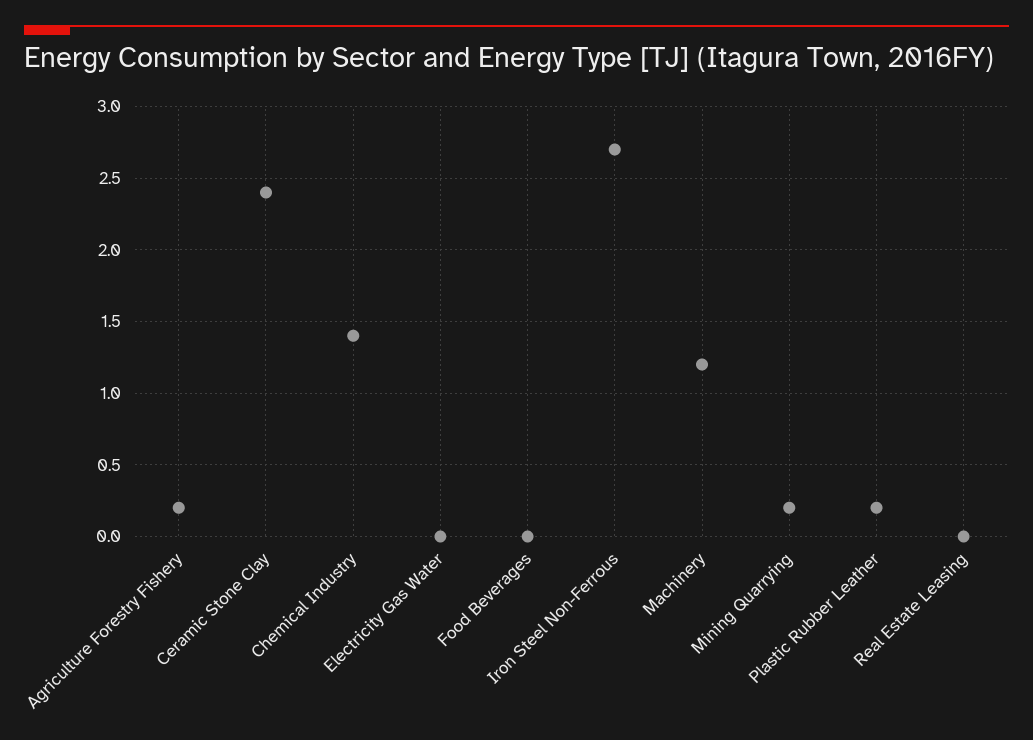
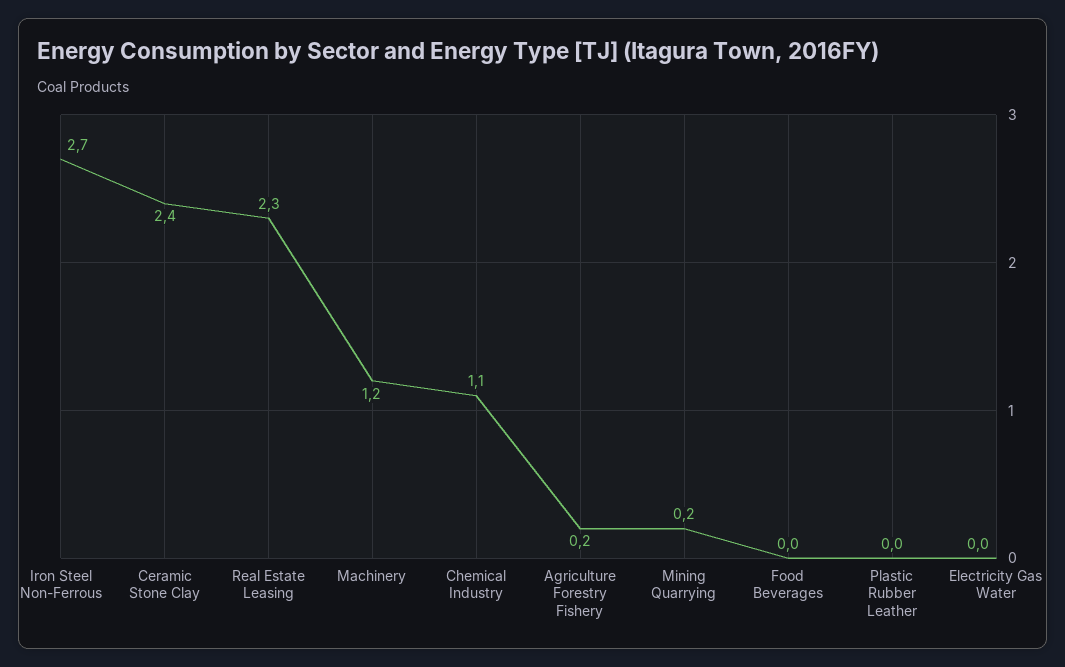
  {
    "Agriculture Forestry Fishery": 0.2,
    "Ceramic Stone Clay": 2.4,
-   "Chemical Industry": 1.4,
+   "Chemical Industry": 1.1,
    "Electricity Gas Water": 0,
    "Food Beverages": 0,
    "Iron Steel Non-Ferrous": 2.7,
    "Machinery": 1.2,
    "Mining Quarrying": 0.2,
-   "Plastic Rubber Leather": 0.2,
+   "Plastic Rubber Leather": 0,
-   "Real Estate Leasing": 0
+   "Real Estate Leasing": 2.3
  }

